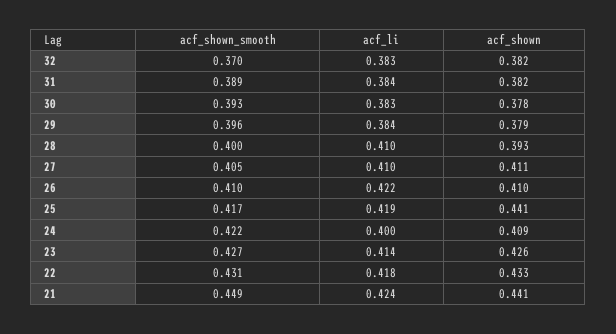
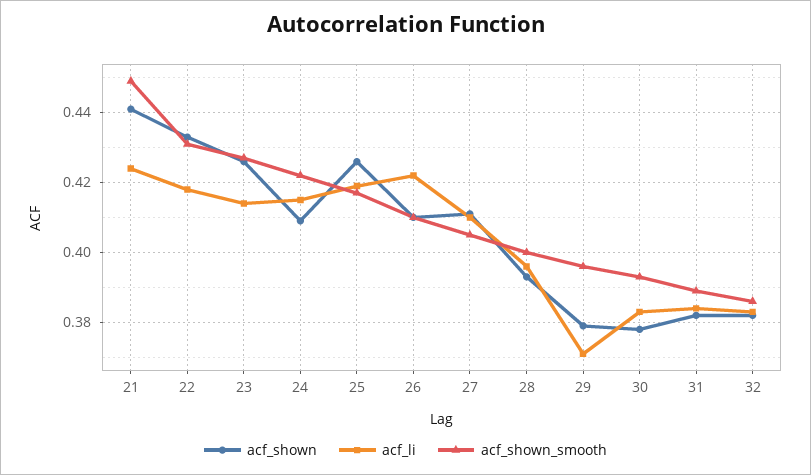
  {
    "acf_shown_smooth": {
-     "32": 0.37,
+     "32": 0.385,
      "31": 0.389,
      "30": 0.393,
      "29": 0.396,
      "28": 0.4,
      "27": 0.405,
      "26": 0.41,
      "25": 0.417,
      "24": 0.422,
      "23": 0.427,
      "22": 0.431,
      "21": 0.449
    },
    "acf_li": {
      "32": 0.383,
      "31": 0.384,
      "30": 0.383,
-     "29": 0.384,
+     "29": 0.37,
-     "28": 0.41,
+     "28": 0.395,
      "27": 0.41,
      "26": 0.422,
      "25": 0.419,
-     "24": 0.4,
+     "24": 0.415,
      "23": 0.414,
      "22": 0.418,
      "21": 0.424
    },
    "acf_shown": {
      "32": 0.382,
      "31": 0.382,
      "30": 0.378,
      "29": 0.379,
      "28": 0.393,
      "27": 0.411,
      "26": 0.41,
-     "25": 0.441,
+     "25": 0.425,
      "24": 0.409,
      "23": 0.426,
      "22": 0.433,
      "21": 0.441
    }
  }

